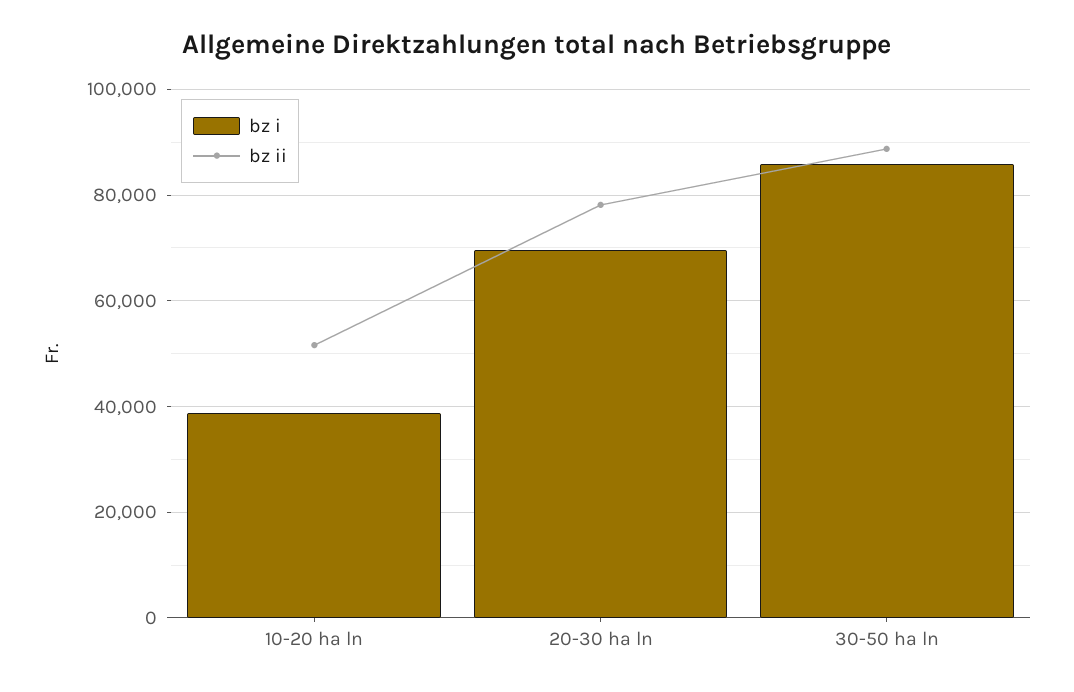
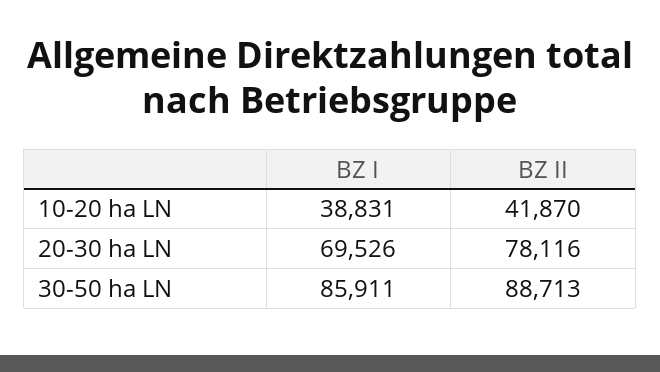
  {
    "bz i": {
      "10-20 ha ln": 38831,
      "20-30 ha ln": 69526,
      "30-50 ha ln": 85911
    },
    "bz ii": {
-     "10-20 ha ln": 52000,
+     "10-20 ha ln": 41870,
      "20-30 ha ln": 78116,
      "30-50 ha ln": 88713
    }
  }

